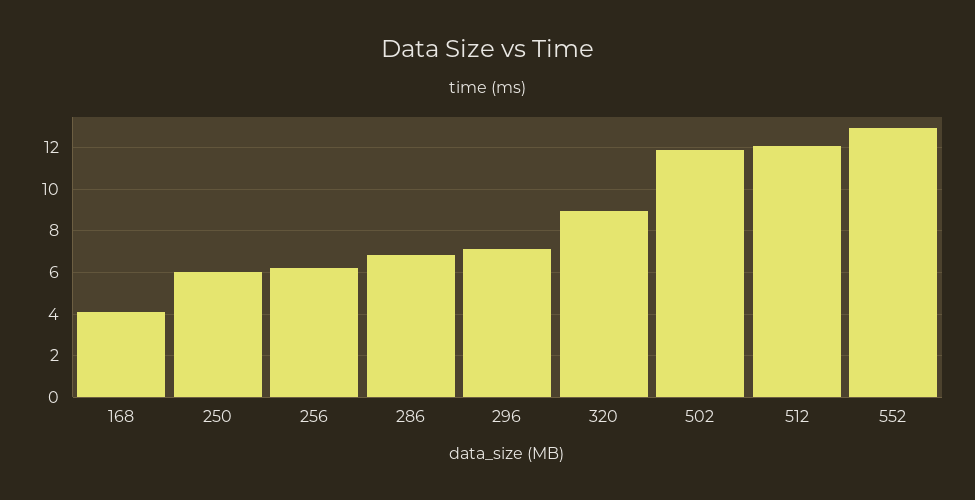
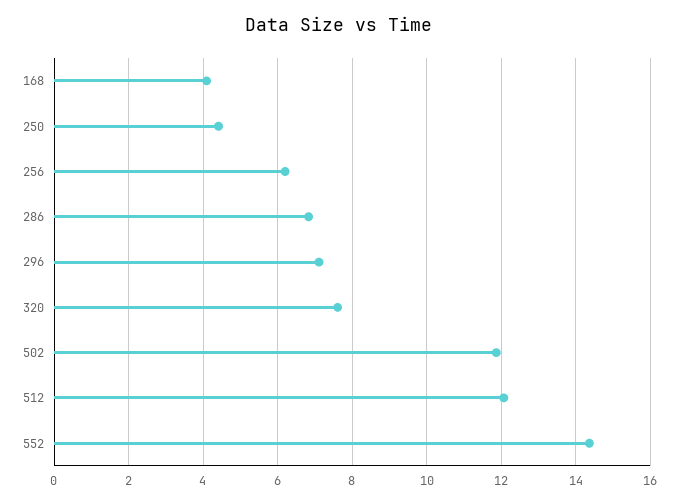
  {
    "168": 4,
-   "250": 6,
+   "250": 4.4,
    "256": 6.2,
    "286": 6.8,
    "296": 7.2,
-   "320": 9,
+   "320": 7.6,
    "502": 11.8,
    "512": 12,
-   "552": 13
+   "552": 14.4
  }

